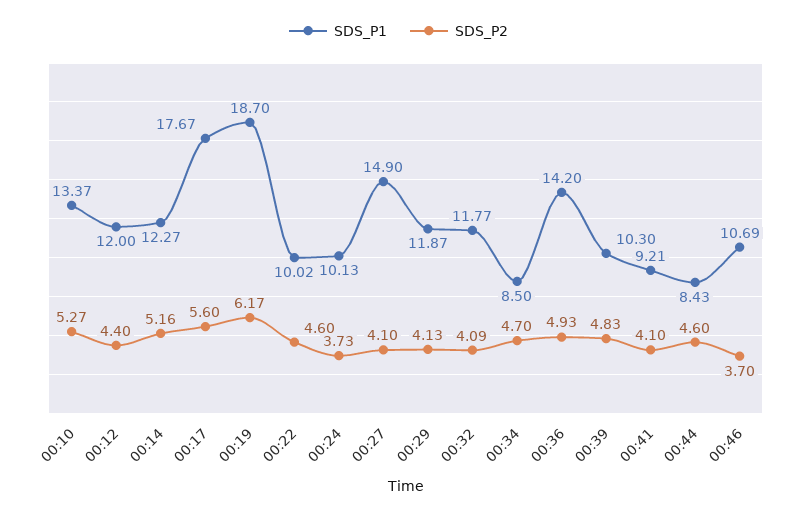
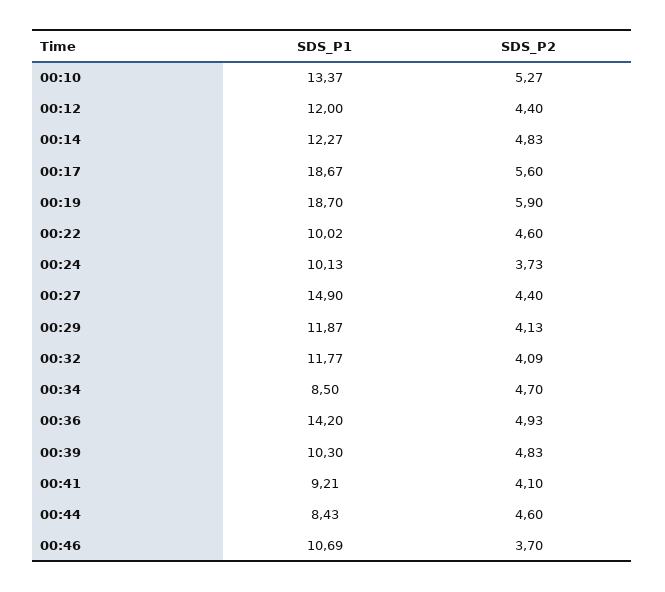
  {
    "SDS_P1": {
      "00:10": 13.37,
      "00:12": 12,
      "00:14": 12.27,
-     "00:17": 17.67,
+     "00:17": 18.67,
      "00:19": 18.7,
      "00:22": 10.02,
      "00:24": 10.13,
      "00:27": 14.9,
      "00:29": 11.87,
      "00:32": 11.77,
      "00:34": 8.5,
      "00:36": 14.2,
      "00:39": 10.3,
      "00:41": 9.21,
      "00:44": 8.43,
      "00:46": 10.69
    },
    "SDS_P2": {
      "00:10": 5.27,
      "00:12": 4.4,
-     "00:14": 5.16,
+     "00:14": 4.83,
      "00:17": 5.6,
-     "00:19": 6.17,
+     "00:19": 5.9,
      "00:22": 4.6,
      "00:24": 3.73,
-     "00:27": 4.1,
+     "00:27": 4.4,
      "00:29": 4.13,
      "00:32": 4.09,
      "00:34": 4.7,
      "00:36": 4.93,
      "00:39": 4.83,
      "00:41": 4.1,
      "00:44": 4.6,
      "00:46": 3.7
    }
  }

